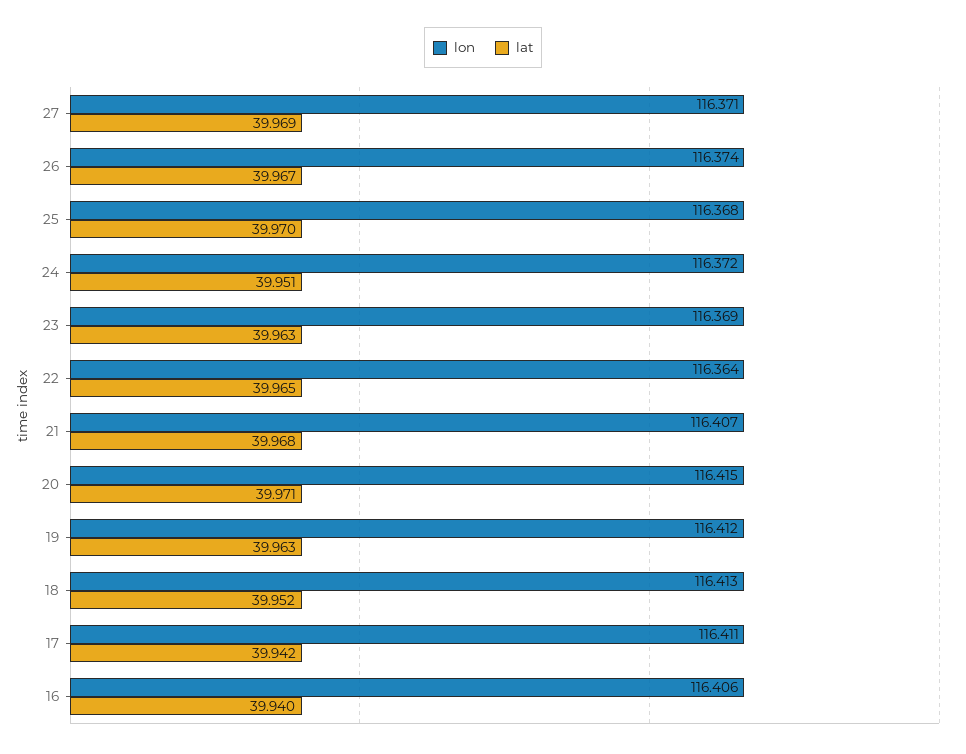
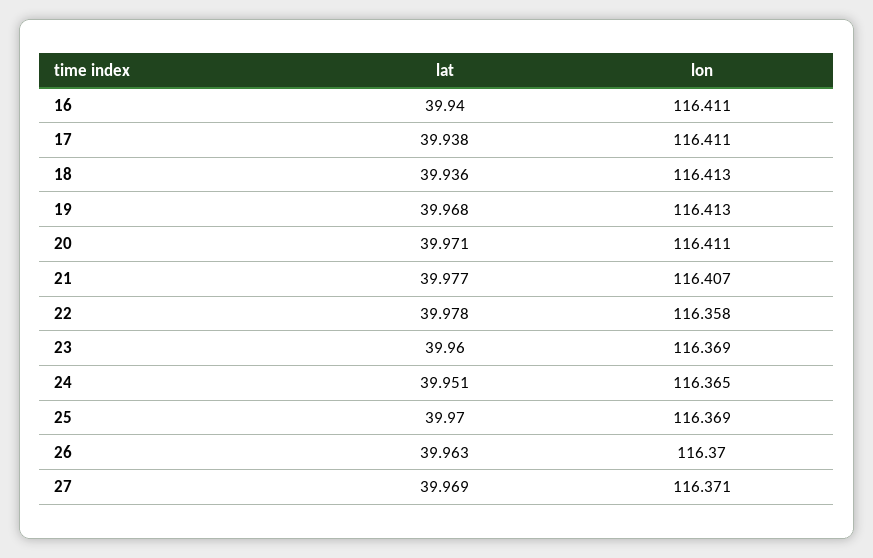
  {
    "lon": {
      "27": 116.371,
-     "26": 116.374,
+     "26": 116.37,
-     "25": 116.368,
+     "25": 116.369,
-     "24": 116.372,
+     "24": 116.365,
      "23": 116.369,
-     "22": 116.364,
+     "22": 116.358,
      "21": 116.407,
-     "20": 116.415,
+     "20": 116.411,
-     "19": 116.412,
+     "19": 116.413,
      "18": 116.413,
      "17": 116.411,
-     "16": 116.406
+     "16": 116.411
    },
    "lat": {
      "27": 39.969,
-     "26": 39.967,
+     "26": 39.963,
      "25": 39.97,
      "24": 39.951,
-     "23": 39.963,
+     "23": 39.96,
-     "22": 39.965,
+     "22": 39.978,
-     "21": 39.968,
+     "21": 39.977,
      "20": 39.971,
-     "19": 39.963,
+     "19": 39.968,
-     "18": 39.952,
+     "18": 39.936,
-     "17": 39.942,
+     "17": 39.938,
      "16": 39.94
    }
  }

